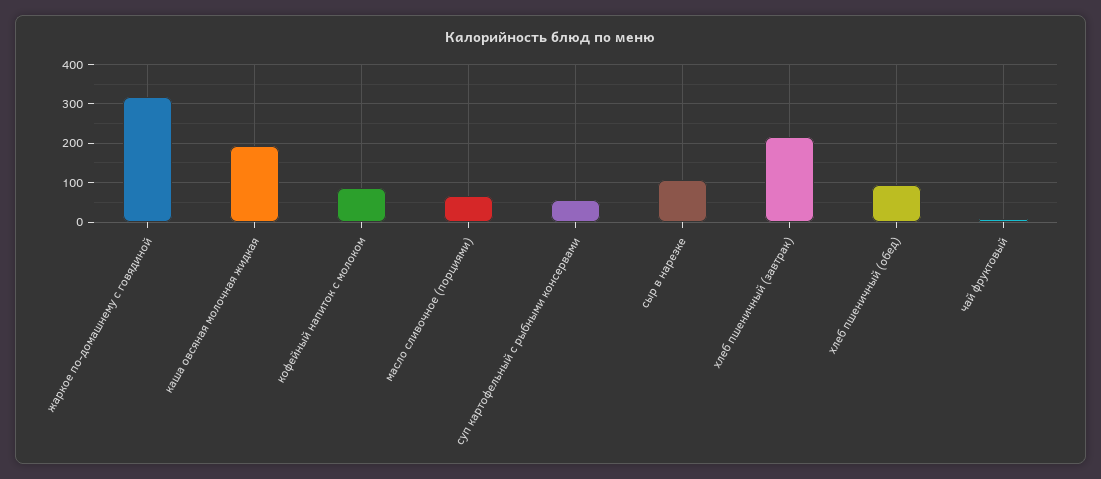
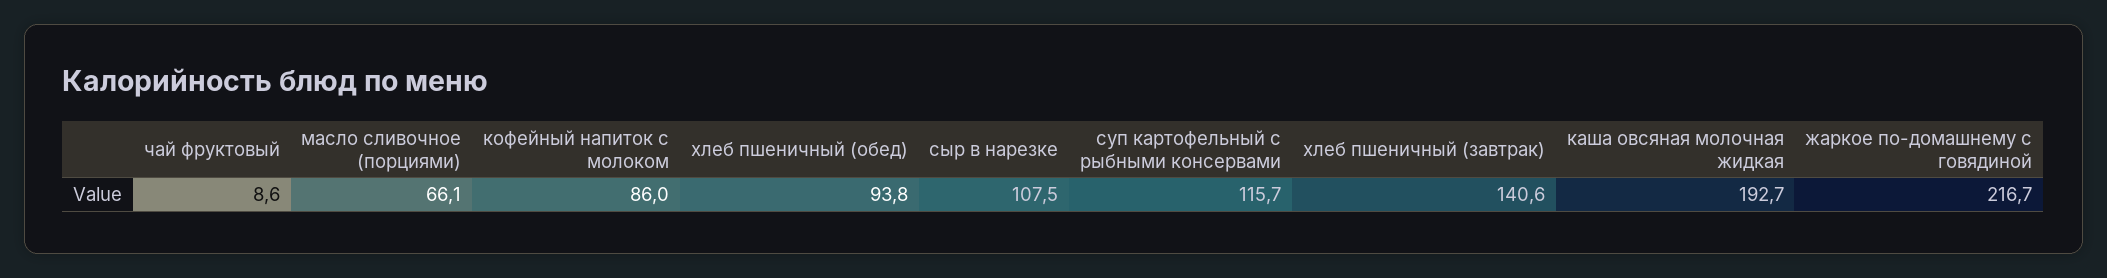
  {
-   "жаркое по-домашнему с говядиной": 320,
+   "жаркое по-домашнему с говядиной": 216.7,
    "каша овсяная молочная жидкая": 192.7,
    "кофейный напиток с молоком": 86,
    "масло сливочное (порциями)": 66.1,
-   "суп картофельный с рыбными консервами": 60,
+   "суп картофельный с рыбными консервами": 115.7,
    "сыр в нарезке": 107.5,
-   "хлеб пшеничный (завтрак)": 220,
+   "хлеб пшеничный (завтрак)": 140.6,
    "хлеб пшеничный (обед)": 93.8,
    "чай фруктовый": 8.6
  }

